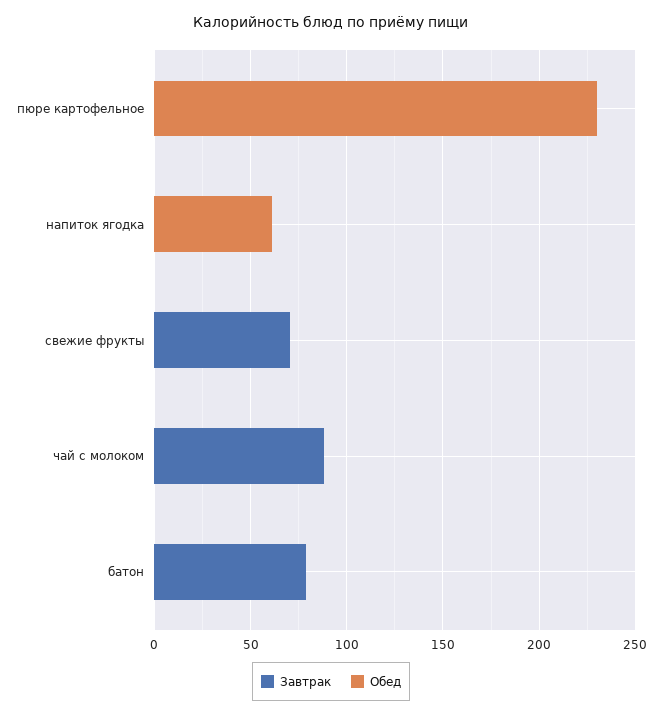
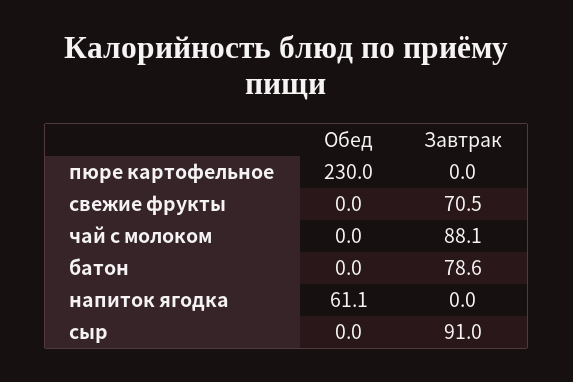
  {
    "Завтрак": {
      "пюре картофельное": 0,
      "напиток ягодка": 0,
      "свежие фрукты": 70.5,
      "чай с молоком": 88.1,
-     "батон": 78.6
+     "батон": 78.6,
+     "сыр": 91
    },
    "Обед": {
      "пюре картофельное": 230,
      "напиток ягодка": 61.1,
      "свежие фрукты": 0,
      "чай с молоком": 0,
-     "батон": 0
+     "батон": 0,
+     "сыр": 0
    }
  }

